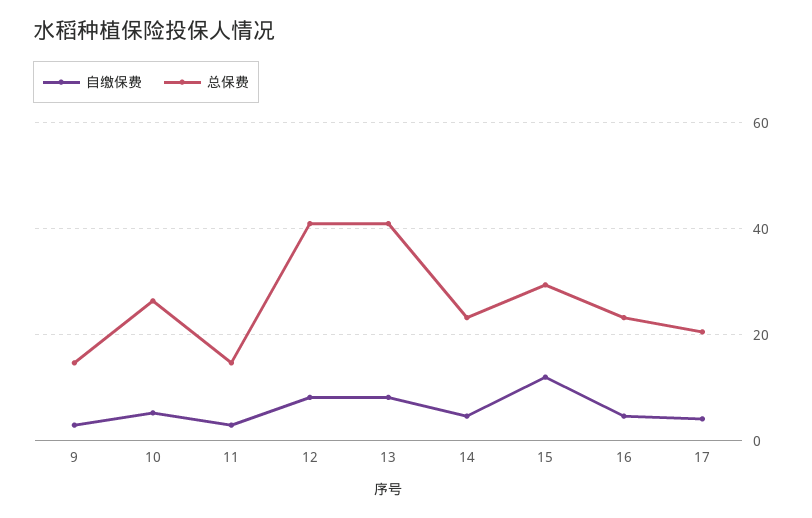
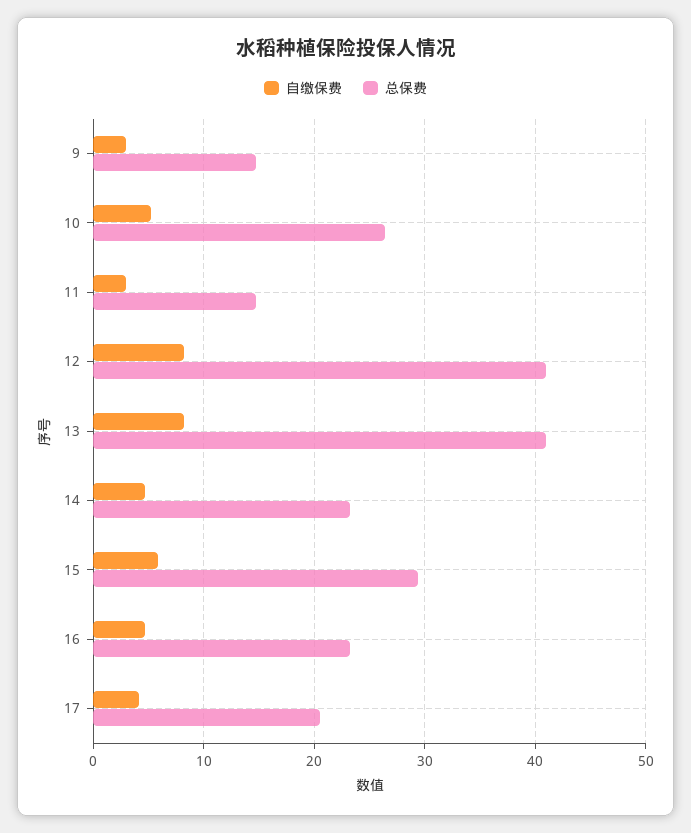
  {
    "自缴保费": {
      "9": 3,
      "10": 5,
      "11": 3,
      "12": 8,
      "13": 8,
      "14": 5,
-     "15": 12,
+     "15": 6,
      "16": 5,
      "17": 4
    },
    "总保费": {
      "9": 15,
      "10": 26,
      "11": 15,
      "12": 41,
      "13": 41,
      "14": 23,
      "15": 29,
      "16": 23,
      "17": 21
    }
  }

